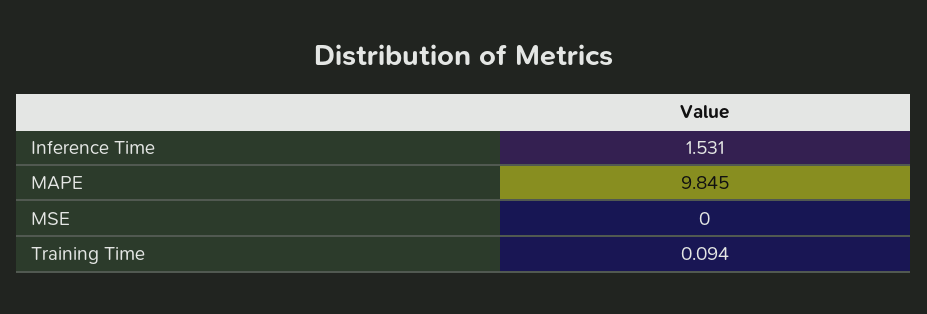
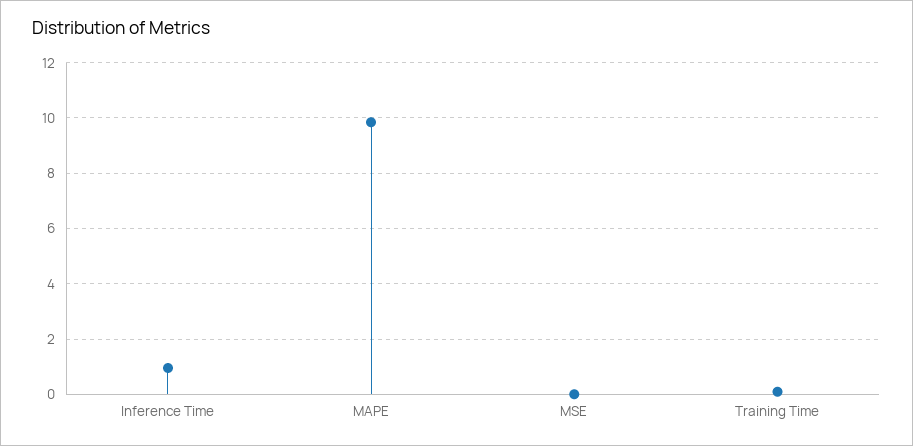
  {
-   "Inference Time": 1.531,
+   "Inference Time": 1,
    "MAPE": 9.845,
    "MSE": 0,
    "Training Time": 0.094
  }

